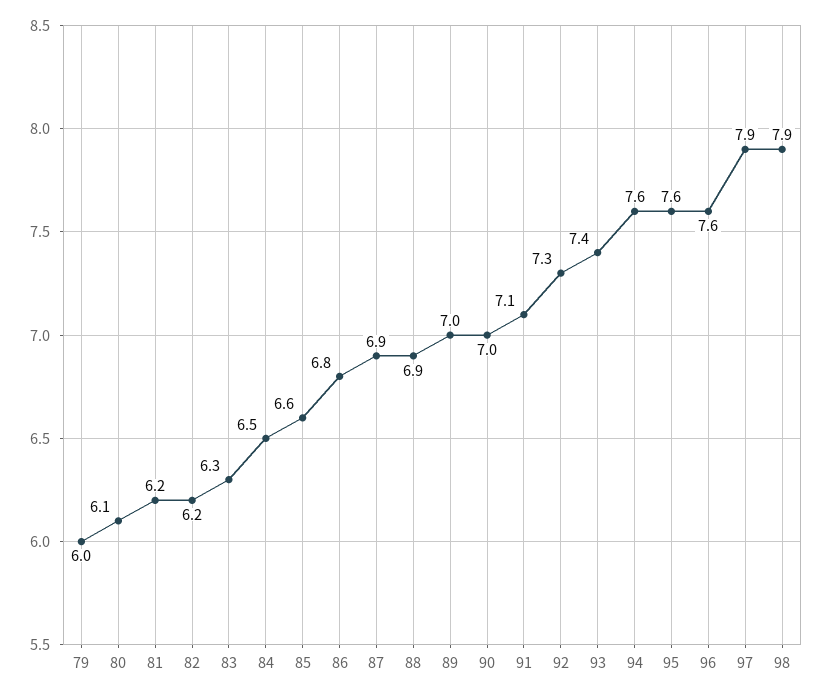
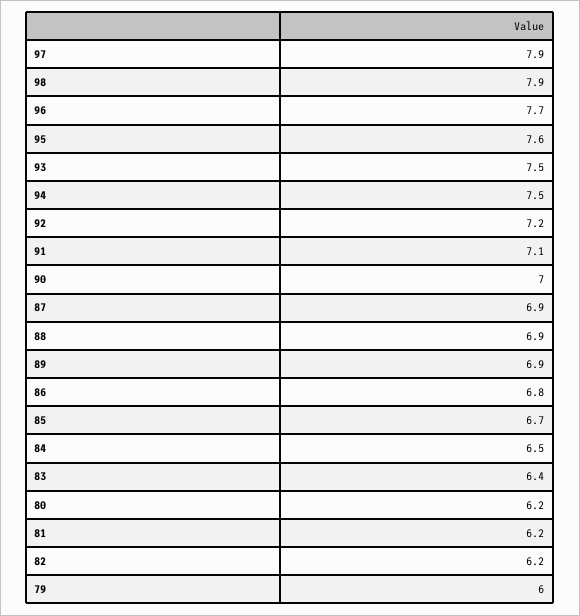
  {
    "79": 6,
-   "80": 6.1,
+   "80": 6.2,
    "81": 6.2,
    "82": 6.2,
-   "83": 6.3,
+   "83": 6.4,
    "84": 6.5,
-   "85": 6.6,
+   "85": 6.7,
    "86": 6.8,
    "87": 6.9,
    "88": 6.9,
-   "89": 7,
+   "89": 6.9,
    "90": 7,
    "91": 7.1,
-   "92": 7.3,
+   "92": 7.2,
-   "93": 7.4,
+   "93": 7.5,
-   "94": 7.6,
+   "94": 7.5,
    "95": 7.6,
-   "96": 7.6,
+   "96": 7.7,
    "97": 7.9,
    "98": 7.9
  }

